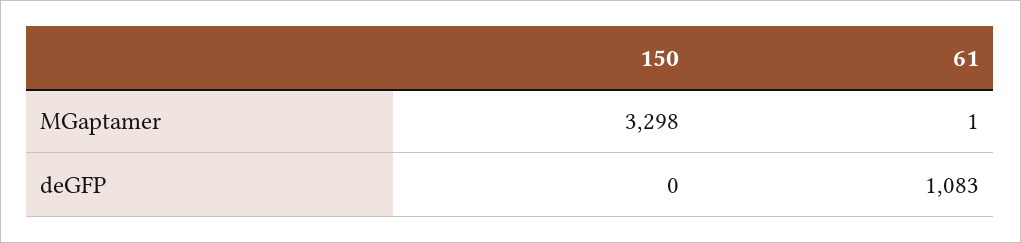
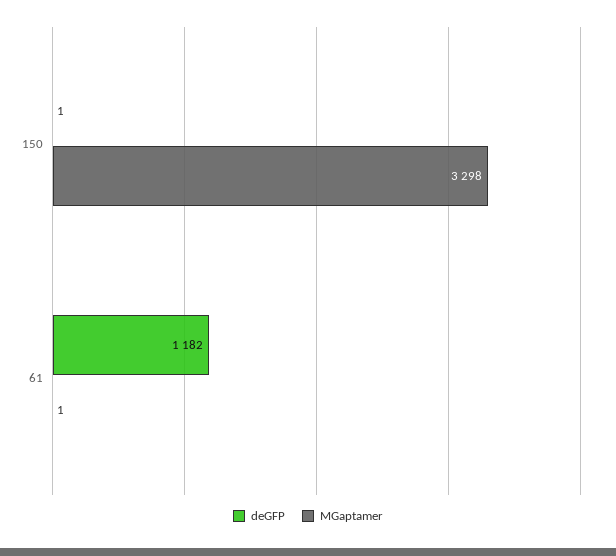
  {
    "MGaptamer": {
      "150": 3298,
      "61": 1
    },
    "deGFP": {
-     "150": 0,
+     "150": 1,
-     "61": 1083
+     "61": 1182
    }
  }

